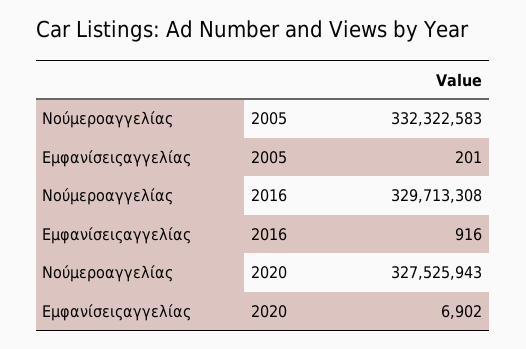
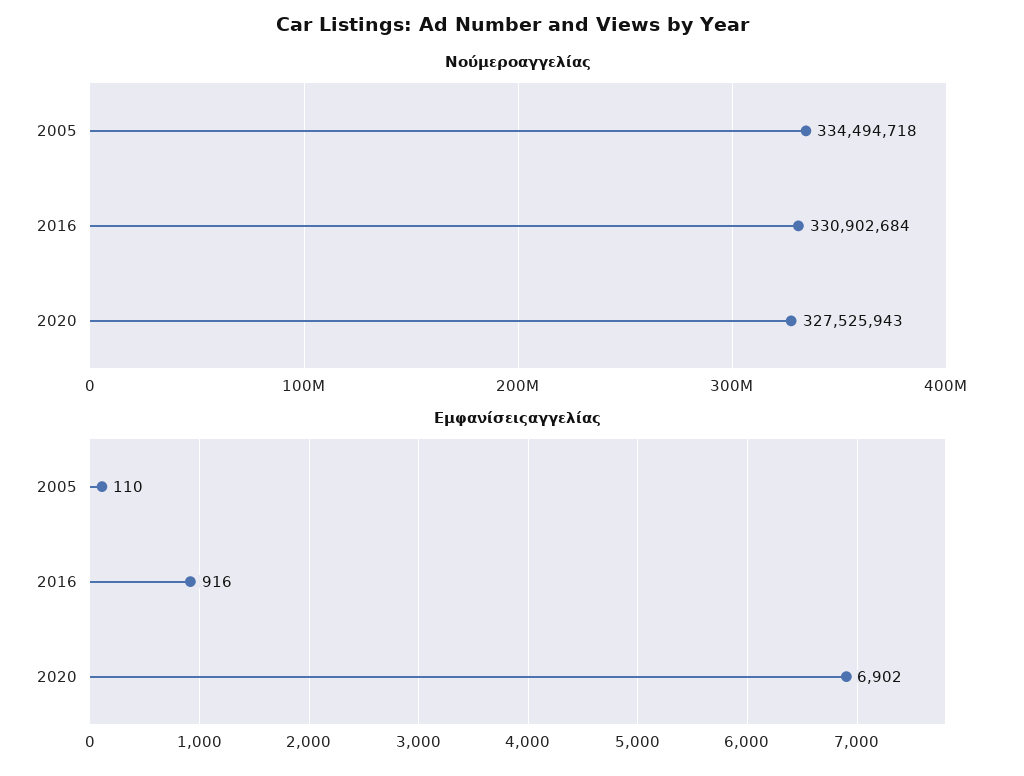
  {
    "Νούμεροαγγελίας": {
-     "2005": 332322583,
+     "2005": 334494718,
-     "2016": 329713308,
+     "2016": 330902684,
      "2020": 327525943
    },
    "Εμφανίσειςαγγελίας": {
-     "2005": 201,
+     "2005": 110,
      "2016": 916,
      "2020": 6902
    }
  }

